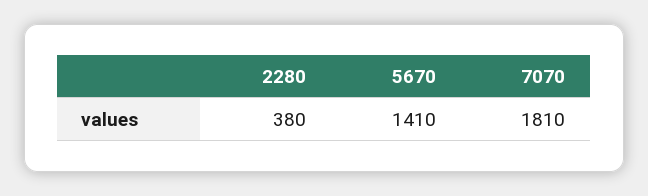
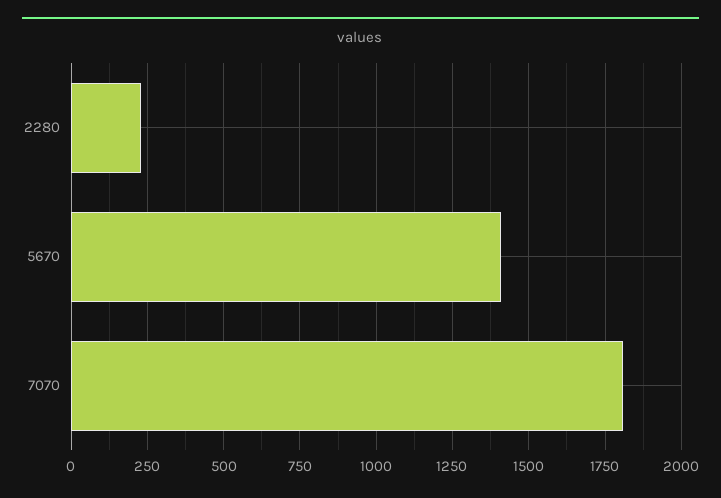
  {
-   "2280": 380,
+   "2280": 225,
    "5670": 1410,
    "7070": 1810
  }

